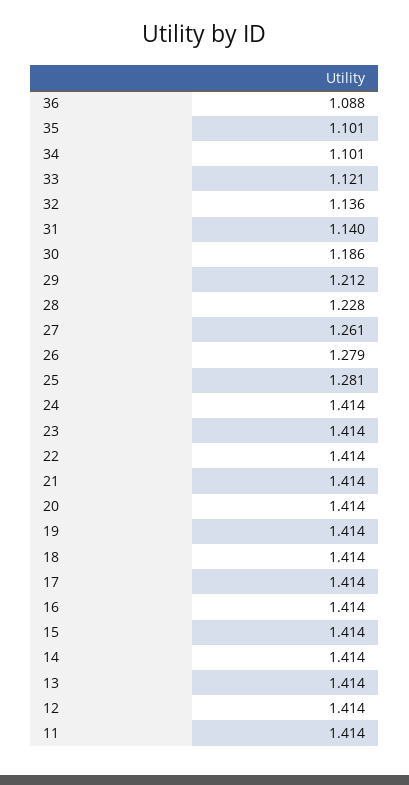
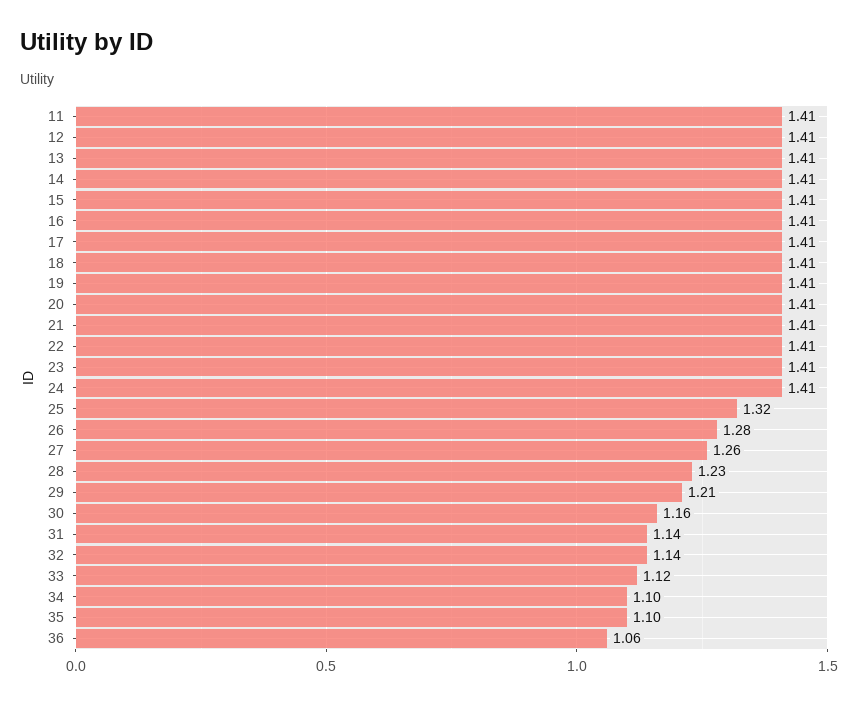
  {
-   "36": 1.088,
+   "36": 1.06,
    "35": 1.101,
    "34": 1.101,
    "33": 1.121,
    "32": 1.136,
    "31": 1.14,
-   "30": 1.186,
+   "30": 1.16,
    "29": 1.212,
    "28": 1.228,
    "27": 1.261,
    "26": 1.279,
-   "25": 1.281,
+   "25": 1.32,
    "24": 1.414,
    "23": 1.414,
    "22": 1.414,
    "21": 1.414,
    "20": 1.414,
    "19": 1.414,
    "18": 1.414,
    "17": 1.414,
    "16": 1.414,
    "15": 1.414,
    "14": 1.414,
    "13": 1.414,
    "12": 1.414,
    "11": 1.414
  }

